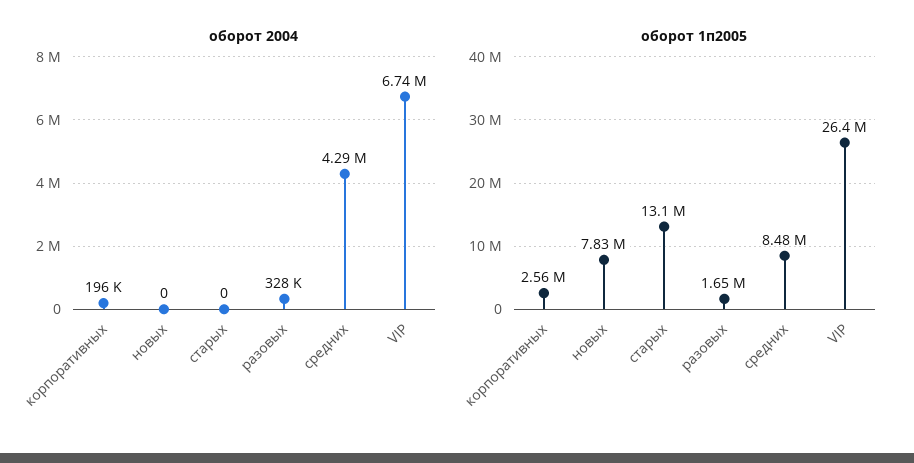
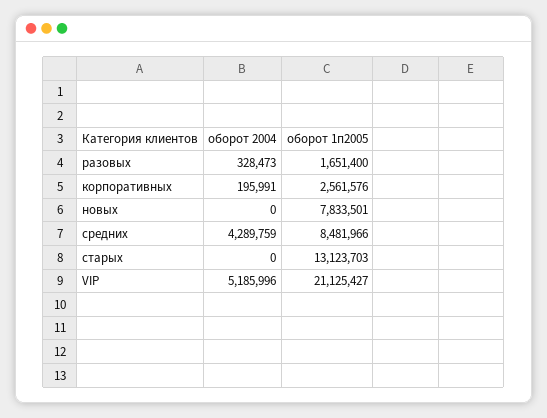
  {
    "оборот 2004": {
      "корпоративных": 195991,
      "новых": 0,
      "старых": 0,
      "разовых": 328473,
      "средних": 4289759,
-     "VIP": 6740000
+     "VIP": 5185996
    },
    "оборот 1п2005": {
      "корпоративных": 2561576,
      "новых": 7833501,
      "старых": 13123703,
      "разовых": 1651400,
      "средних": 8481966,
-     "VIP": 26400000
+     "VIP": 21125427
    }
  }

